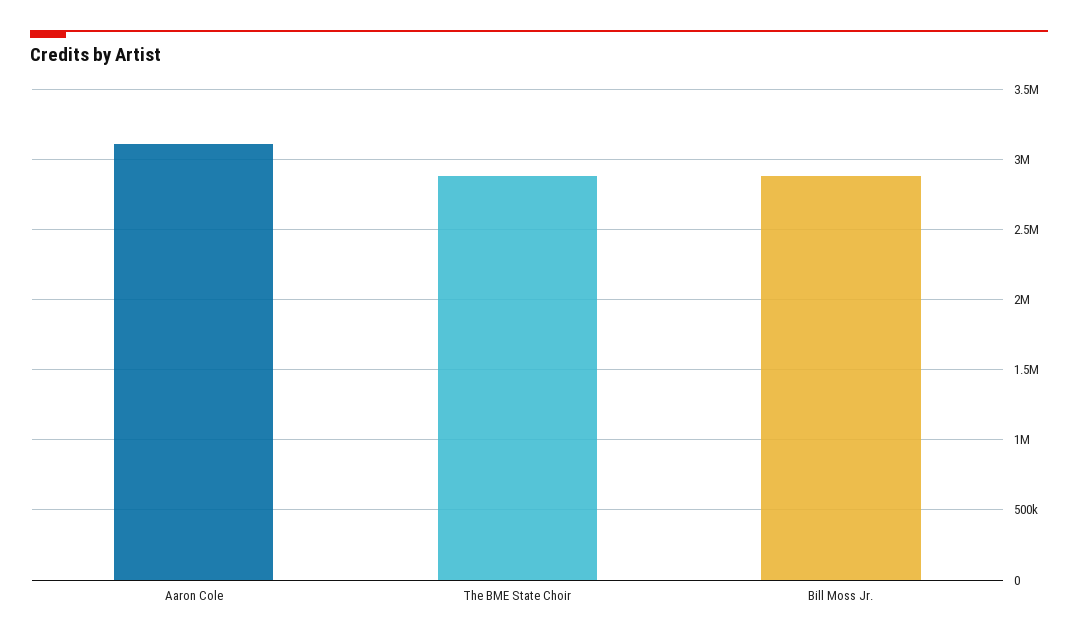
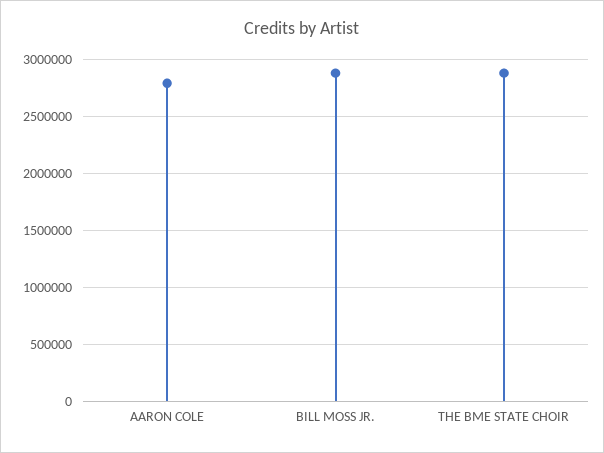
  {
-   "Aaron Cole": 3100000,
+   "Aaron Cole": 2800000,
    "The BME State Choir": 2900000,
    "Bill Moss Jr.": 2900000
  }

